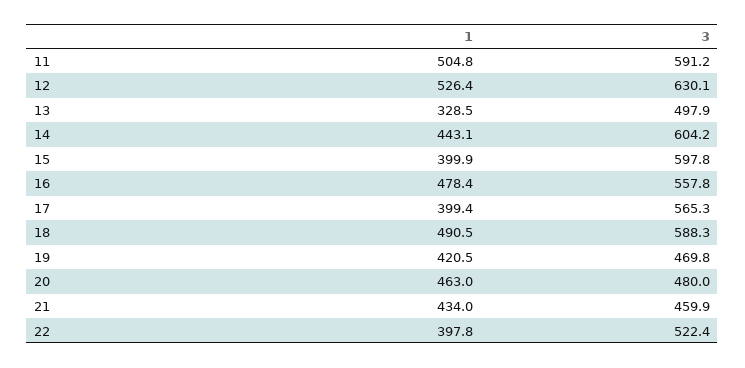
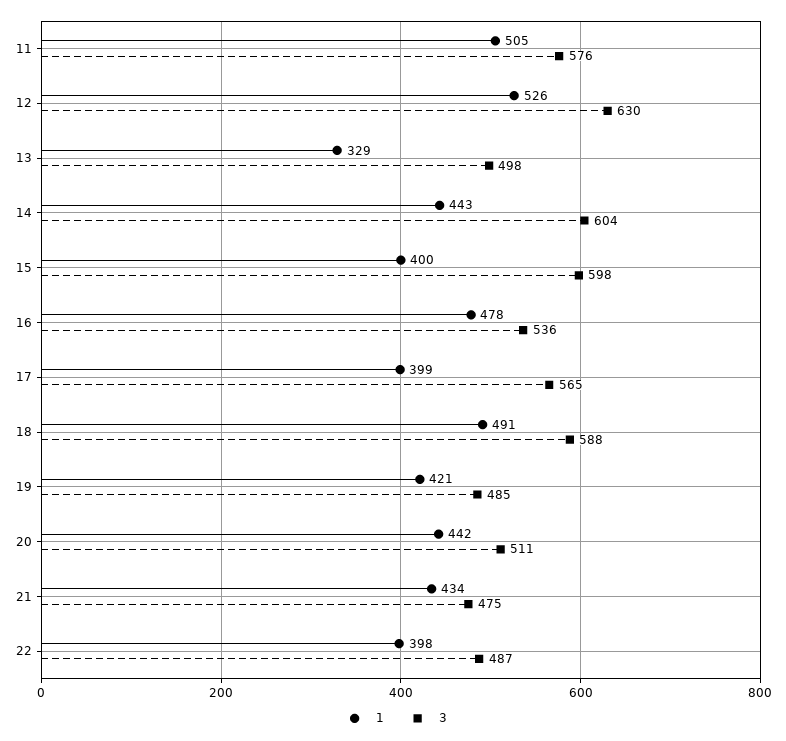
  {
    "1": {
      "11": 504.8,
      "12": 526.4,
      "13": 328.5,
      "14": 443.1,
      "15": 399.9,
      "16": 478.4,
      "17": 399.4,
      "18": 490.5,
      "19": 420.5,
-     "20": 463,
+     "20": 442,
      "21": 434,
      "22": 397.8
    },
    "3": {
-     "11": 591.2,
+     "11": 576,
      "12": 630.1,
      "13": 497.9,
      "14": 604.2,
      "15": 597.8,
-     "16": 557.8,
+     "16": 536,
      "17": 565.3,
      "18": 588.3,
-     "19": 469.8,
+     "19": 485,
-     "20": 480,
+     "20": 511,
-     "21": 459.9,
+     "21": 475,
-     "22": 522.4
+     "22": 487
    }
  }

